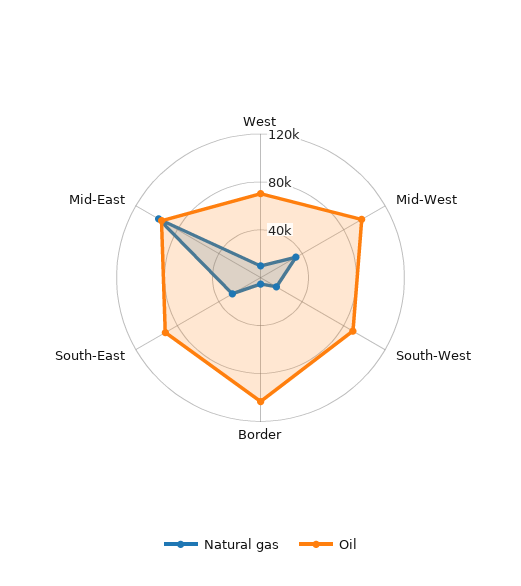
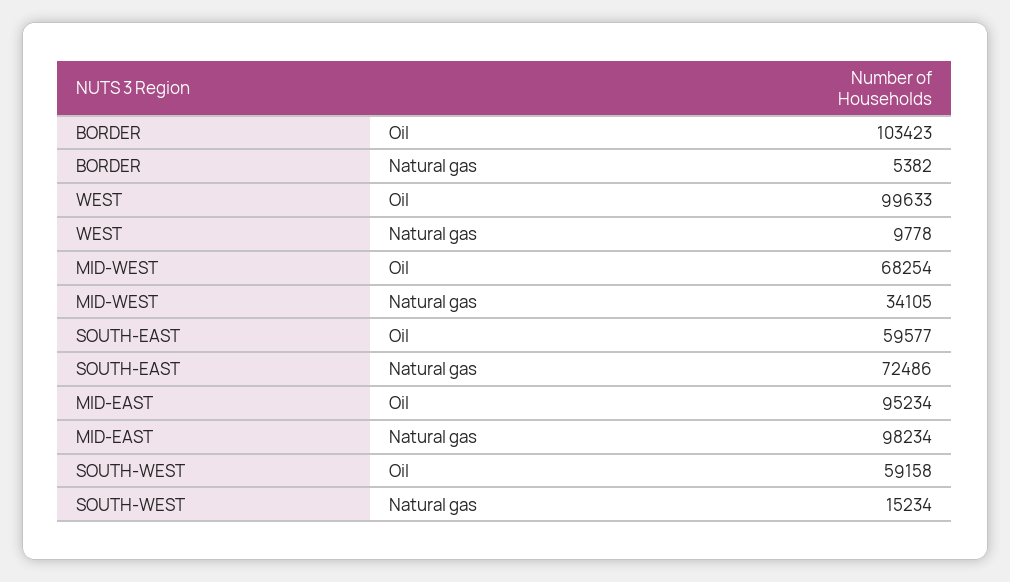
  {
    "Natural gas": {
      "West": 9778,
      "Mid-West": 34105,
      "South-West": 15234,
      "Border": 5382,
-     "South-East": 30000,
+     "South-East": 72486,
      "Mid-East": 98234
    },
    "Oil": {
-     "West": 70000,
+     "West": 99633,
-     "Mid-West": 100000,
+     "Mid-West": 68254,
-     "South-West": 90000,
+     "South-West": 59158,
      "Border": 103423,
-     "South-East": 90000,
+     "South-East": 59577,
      "Mid-East": 95234
    }
  }

